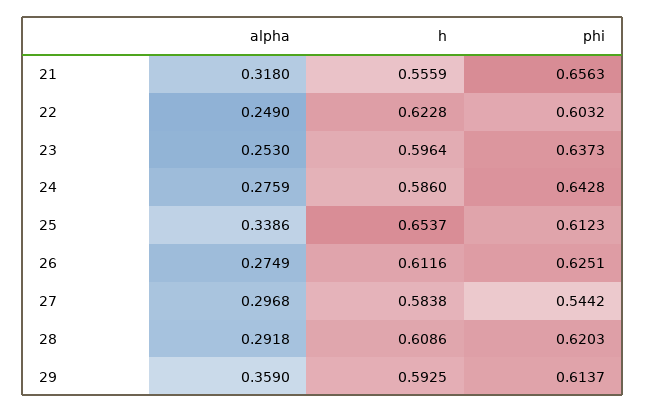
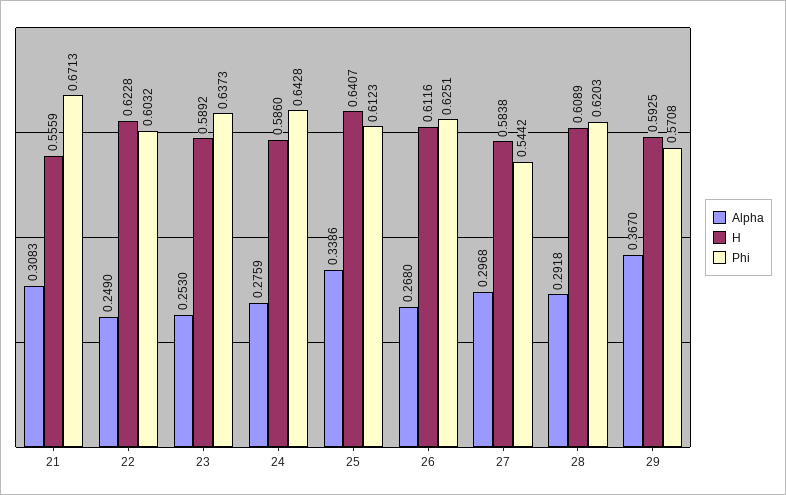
  {
    "alpha": {
-     "21": 0.318,
+     "21": 0.3083,
      "22": 0.249,
      "23": 0.253,
      "24": 0.2759,
      "25": 0.3386,
-     "26": 0.2749,
+     "26": 0.268,
      "27": 0.2968,
      "28": 0.2918,
-     "29": 0.359
+     "29": 0.367
    },
    "h": {
      "21": 0.5559,
      "22": 0.6228,
-     "23": 0.5964,
+     "23": 0.5892,
      "24": 0.586,
-     "25": 0.6537,
+     "25": 0.6407,
      "26": 0.6116,
      "27": 0.5838,
-     "28": 0.6086,
+     "28": 0.6089,
      "29": 0.5925
    },
    "phi": {
-     "21": 0.6563,
+     "21": 0.6713,
      "22": 0.6032,
      "23": 0.6373,
      "24": 0.6428,
      "25": 0.6123,
      "26": 0.6251,
      "27": 0.5442,
      "28": 0.6203,
-     "29": 0.6137
+     "29": 0.5708
    }
  }

